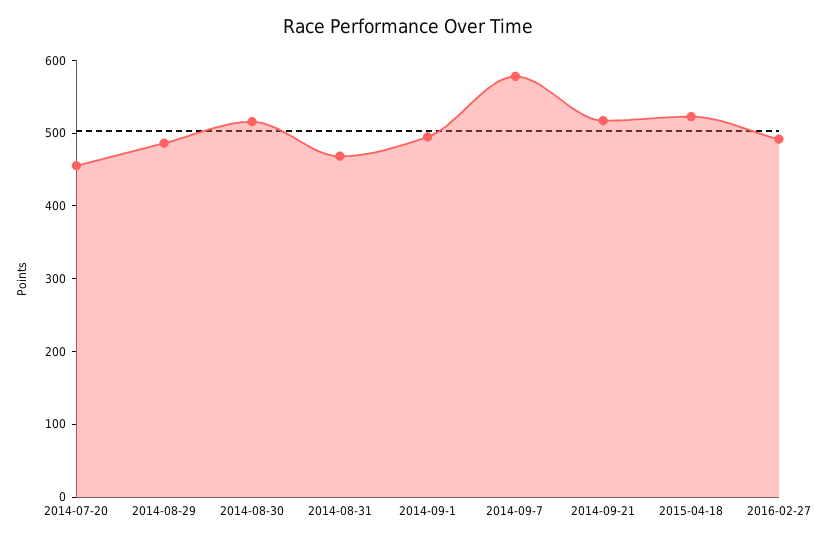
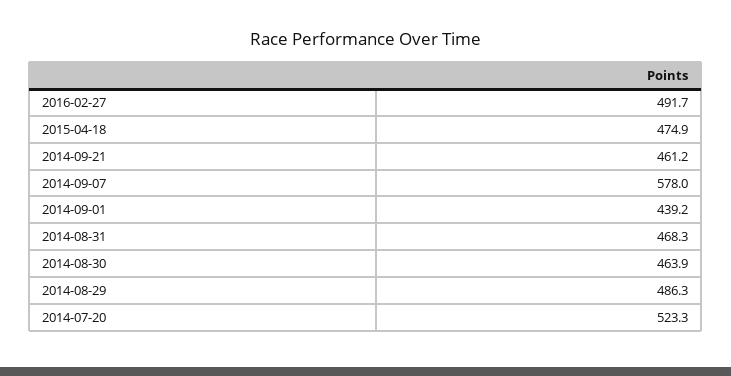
  {
-   "2014-07-20": 460,
+   "2014-07-20": 523.3,
    "2014-08-29": 486.3,
-   "2014-08-30": 520,
+   "2014-08-30": 463.9,
    "2014-08-31": 468.3,
-   "2014-09-1": 500,
+   "2014-09-1": 439.2,
    "2014-09-7": 578,
-   "2014-09-21": 520,
+   "2014-09-21": 461.2,
-   "2015-04-18": 520,
+   "2015-04-18": 474.9,
    "2016-02-27": 491.7
  }

